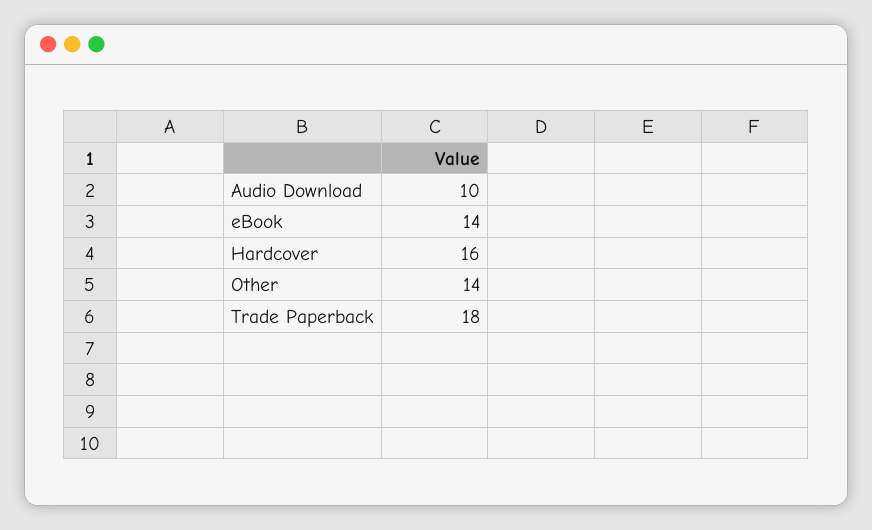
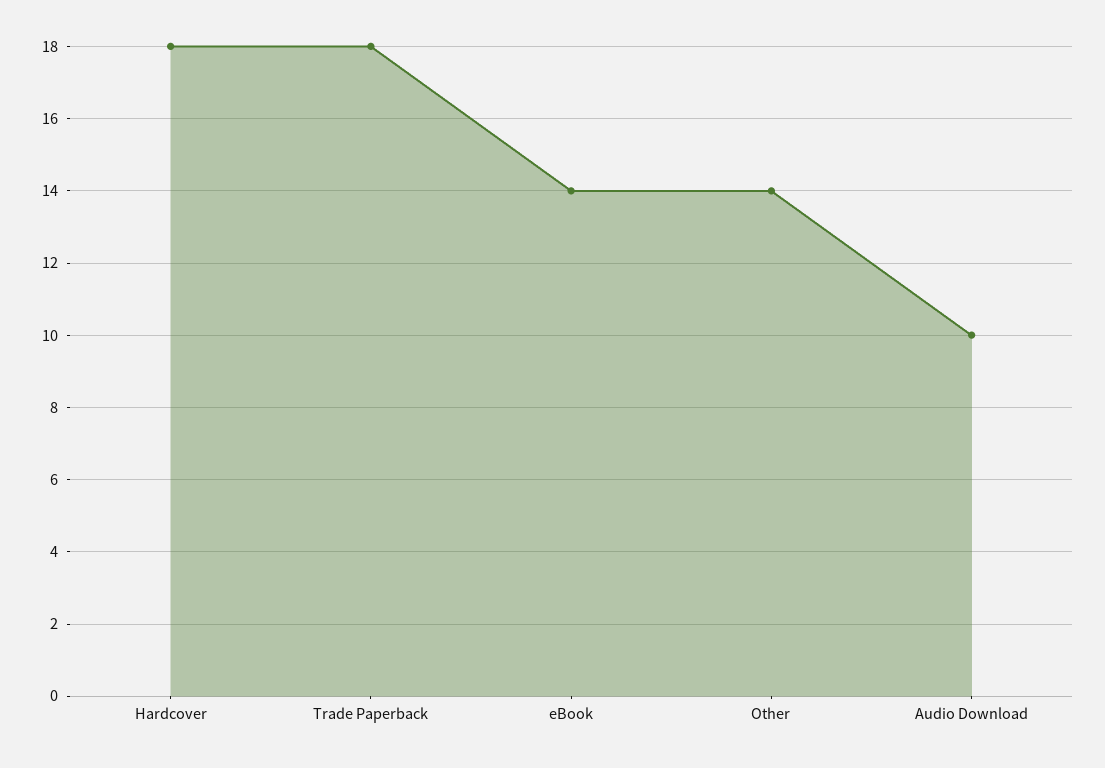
  {
    "Audio Download": 10,
    "eBook": 14,
-   "Hardcover": 16,
+   "Hardcover": 18,
    "Other": 14,
    "Trade Paperback": 18
  }

